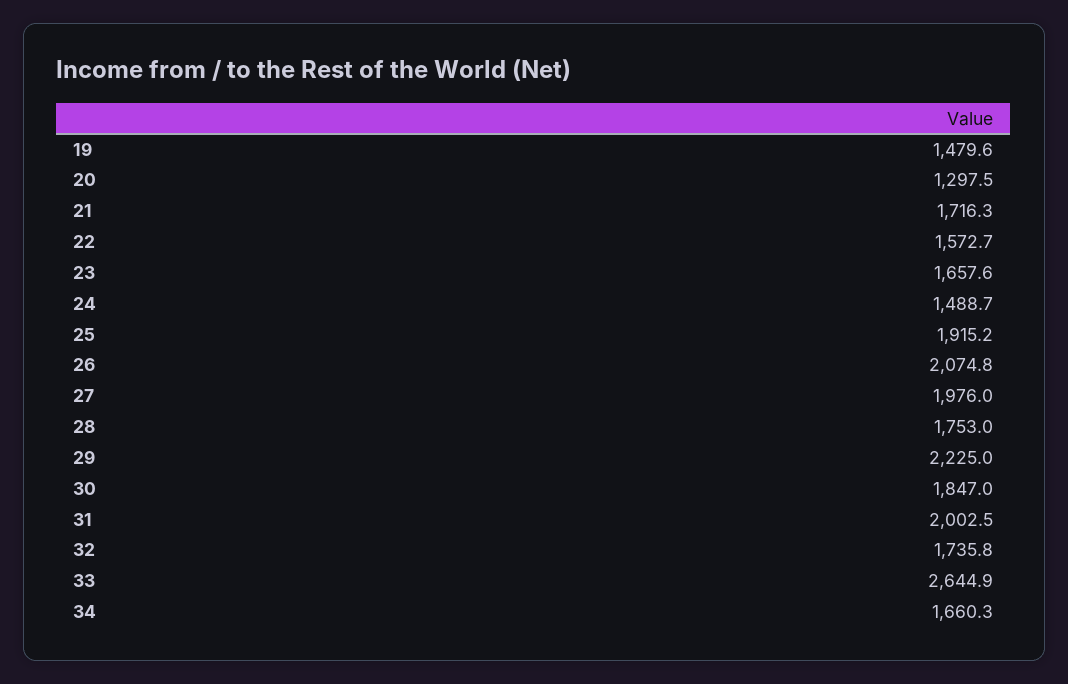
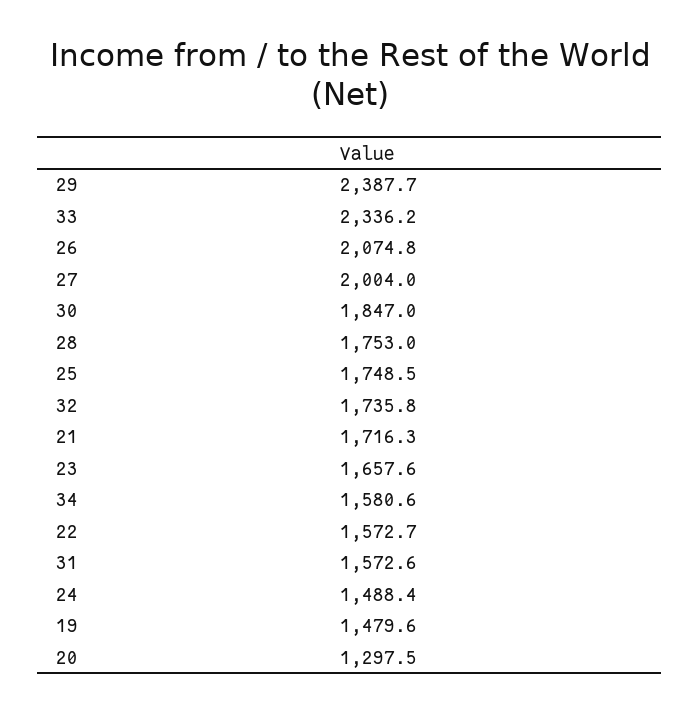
  {
    "19": 1479.6,
    "20": 1297.5,
    "21": 1716.3,
    "22": 1572.7,
    "23": 1657.6,
-   "24": 1488.7,
+   "24": 1488.4,
-   "25": 1915.2,
+   "25": 1748.5,
    "26": 2074.8,
-   "27": 1976,
+   "27": 2004,
    "28": 1753,
-   "29": 2225,
+   "29": 2387.7,
    "30": 1847,
-   "31": 2002.5,
+   "31": 1572.6,
    "32": 1735.8,
-   "33": 2644.9,
+   "33": 2336.2,
-   "34": 1660.3
+   "34": 1580.6
  }

